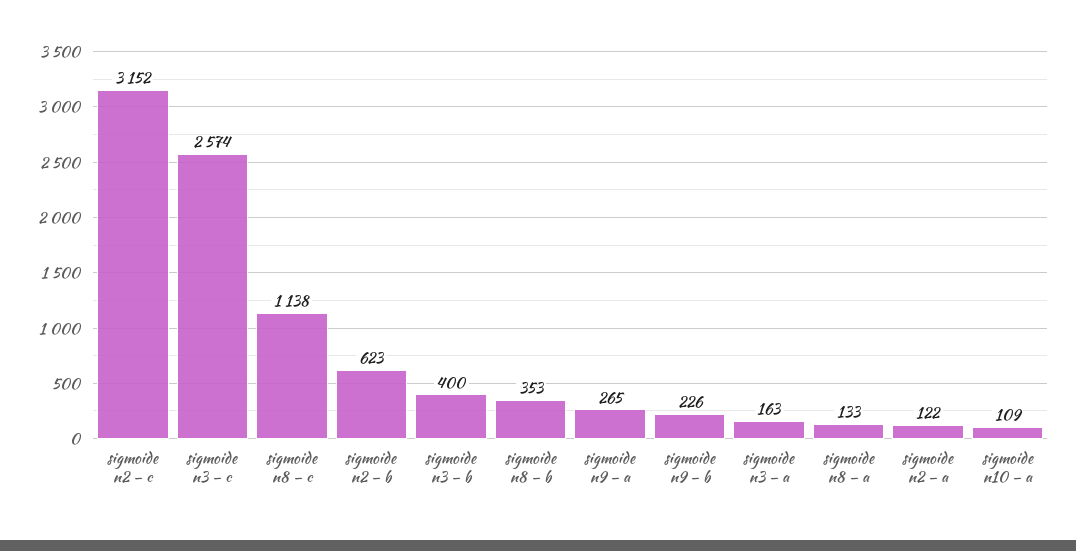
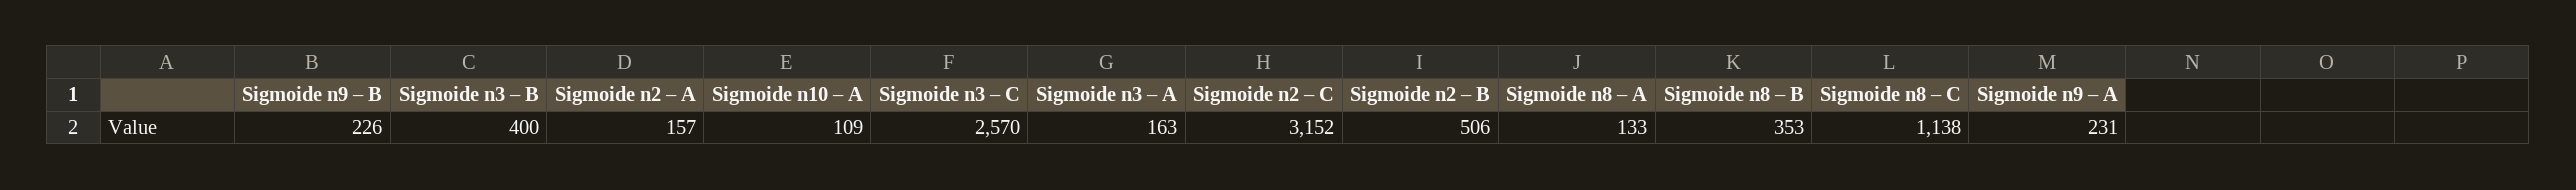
  {
    "sigmoide n2 – c": 3152,
-   "sigmoide n3 – c": 2574,
+   "sigmoide n3 – c": 2570,
    "sigmoide n8 – c": 1138,
-   "sigmoide n2 – b": 623,
+   "sigmoide n2 – b": 506,
    "sigmoide n3 – b": 400,
    "sigmoide n8 – b": 353,
-   "sigmoide n9 – a": 265,
+   "sigmoide n9 – a": 231,
    "sigmoide n9 – b": 226,
    "sigmoide n3 – a": 163,
    "sigmoide n8 – a": 133,
-   "sigmoide n2 – a": 122,
+   "sigmoide n2 – a": 157,
    "sigmoide n10 – a": 109
  }

